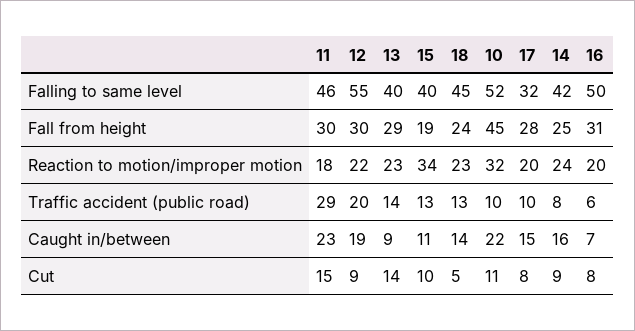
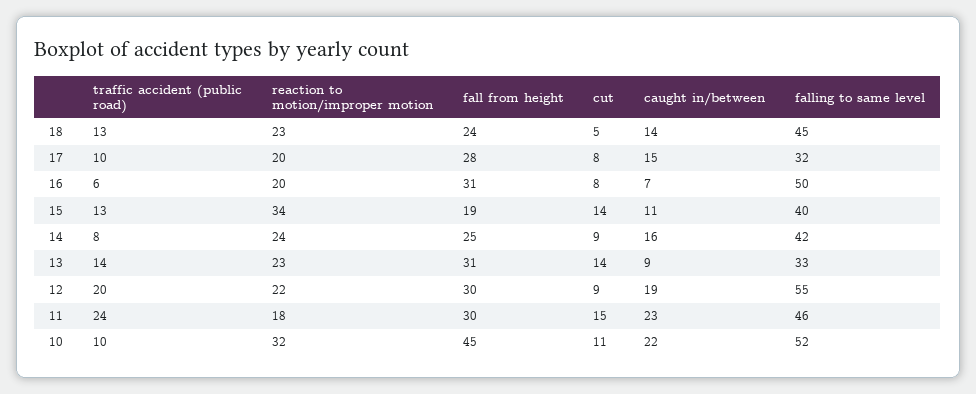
  {
    "11": {
      "Falling to same level": 46,
      "Fall from height": 30,
      "Reaction to motion/improper motion": 18,
-     "Traffic accident (public road)": 29,
+     "Traffic accident (public road)": 24,
      "Caught in/between": 23,
      "Cut": 15
    },
    "12": {
      "Falling to same level": 55,
      "Fall from height": 30,
      "Reaction to motion/improper motion": 22,
      "Traffic accident (public road)": 20,
      "Caught in/between": 19,
      "Cut": 9
    },
    "13": {
-     "Falling to same level": 40,
+     "Falling to same level": 33,
-     "Fall from height": 29,
+     "Fall from height": 31,
      "Reaction to motion/improper motion": 23,
      "Traffic accident (public road)": 14,
      "Caught in/between": 9,
      "Cut": 14
    },
    "15": {
      "Falling to same level": 40,
      "Fall from height": 19,
      "Reaction to motion/improper motion": 34,
      "Traffic accident (public road)": 13,
      "Caught in/between": 11,
-     "Cut": 10
+     "Cut": 14
    },
    "18": {
      "Falling to same level": 45,
      "Fall from height": 24,
      "Reaction to motion/improper motion": 23,
      "Traffic accident (public road)": 13,
      "Caught in/between": 14,
      "Cut": 5
    },
    "10": {
      "Falling to same level": 52,
      "Fall from height": 45,
      "Reaction to motion/improper motion": 32,
      "Traffic accident (public road)": 10,
      "Caught in/between": 22,
      "Cut": 11
    },
    "17": {
      "Falling to same level": 32,
      "Fall from height": 28,
      "Reaction to motion/improper motion": 20,
      "Traffic accident (public road)": 10,
      "Caught in/between": 15,
      "Cut": 8
    },
    "14": {
      "Falling to same level": 42,
      "Fall from height": 25,
      "Reaction to motion/improper motion": 24,
      "Traffic accident (public road)": 8,
      "Caught in/between": 16,
      "Cut": 9
    },
    "16": {
      "Falling to same level": 50,
      "Fall from height": 31,
      "Reaction to motion/improper motion": 20,
      "Traffic accident (public road)": 6,
      "Caught in/between": 7,
      "Cut": 8
    }
  }

